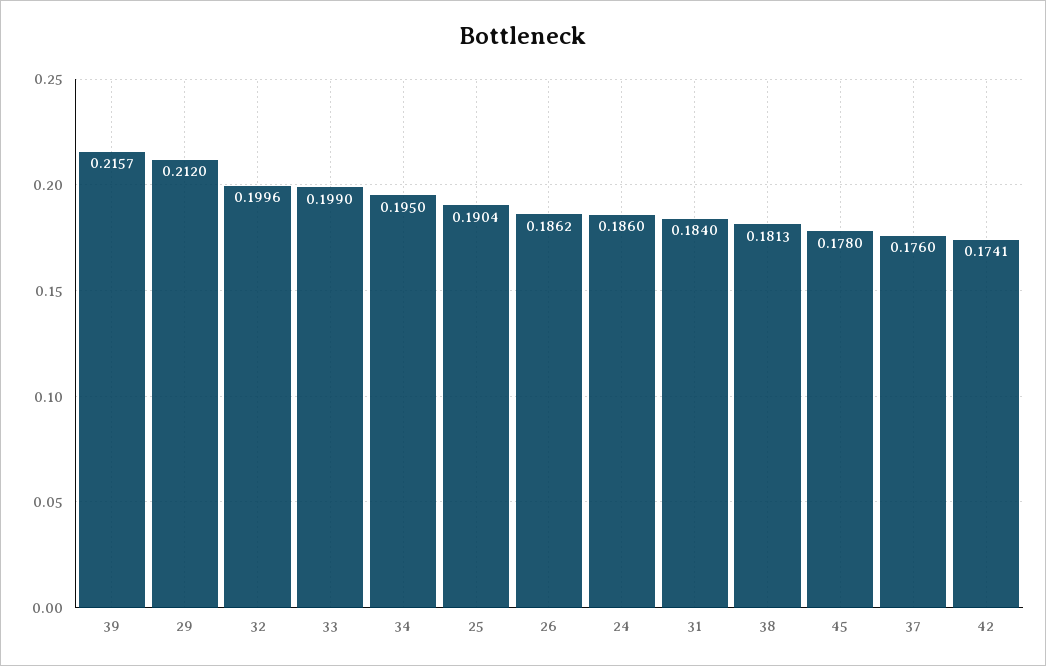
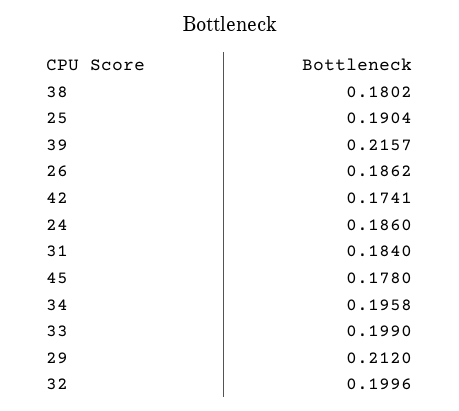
  {
    "39": 0.2157,
    "29": 0.212,
    "32": 0.1996,
    "33": 0.199,
-   "34": 0.195,
+   "34": 0.1958,
    "25": 0.1904,
    "26": 0.1862,
    "24": 0.186,
    "31": 0.184,
-   "38": 0.1813,
+   "38": 0.1802,
    "45": 0.178,
-   "37": 0.176,
    "42": 0.1741
  }

